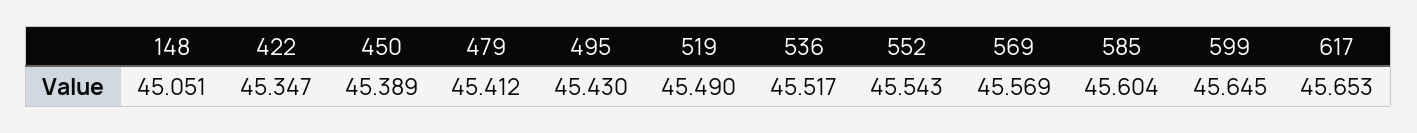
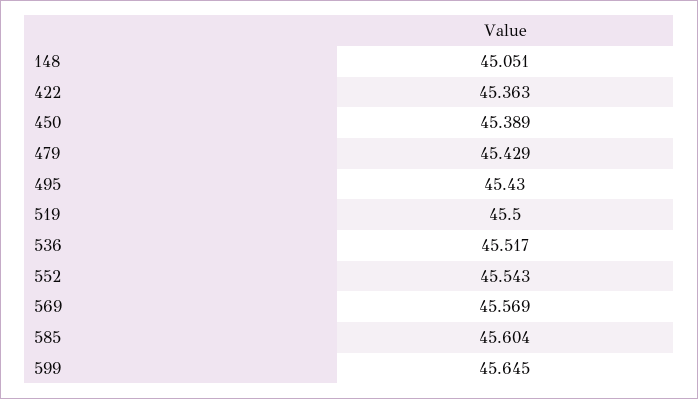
  {
    "148": 45.051,
-   "422": 45.347,
+   "422": 45.363,
    "450": 45.389,
-   "479": 45.412,
+   "479": 45.429,
    "495": 45.43,
-   "519": 45.49,
+   "519": 45.5,
    "536": 45.517,
    "552": 45.543,
    "569": 45.569,
    "585": 45.604,
-   "599": 45.645,
+   "599": 45.645
-   "617": 45.653
  }

